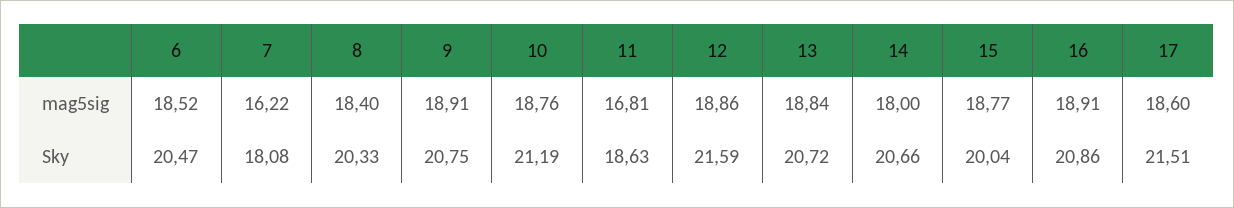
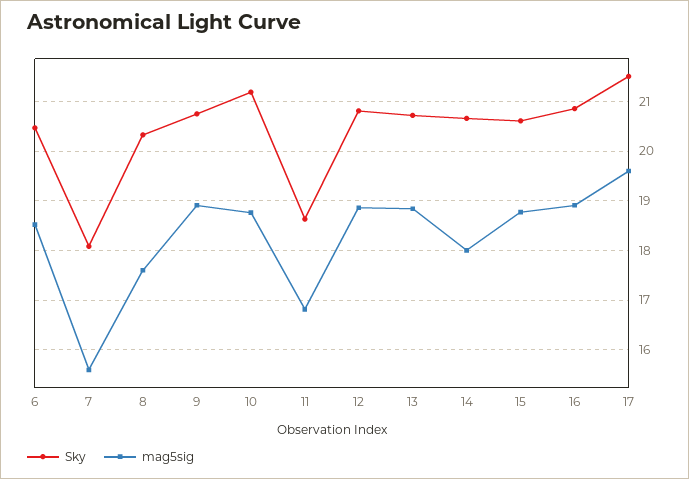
  {
    "mag5sig": {
      "6": 18.52,
-     "7": 16.22,
+     "7": 15.6,
-     "8": 18.4,
+     "8": 17.6,
      "9": 18.91,
      "10": 18.76,
      "11": 16.81,
      "12": 18.86,
      "13": 18.84,
      "14": 18,
      "15": 18.77,
      "16": 18.91,
-     "17": 18.6
+     "17": 19.6
    },
    "Sky": {
      "6": 20.47,
      "7": 18.08,
      "8": 20.33,
      "9": 20.75,
      "10": 21.19,
      "11": 18.63,
-     "12": 21.59,
+     "12": 20.8,
      "13": 20.72,
      "14": 20.66,
-     "15": 20.04,
+     "15": 20.6,
      "16": 20.86,
      "17": 21.51
    }
  }

